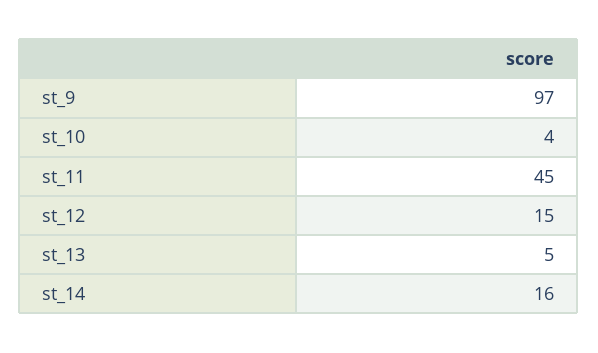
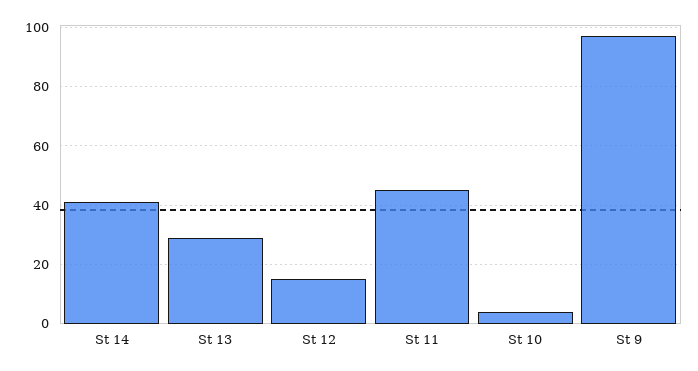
  {
    "st_9": 97,
    "st_10": 4,
    "st_11": 45,
    "st_12": 15,
-   "st_13": 5,
+   "st_13": 30,
-   "st_14": 16
+   "st_14": 40
  }

